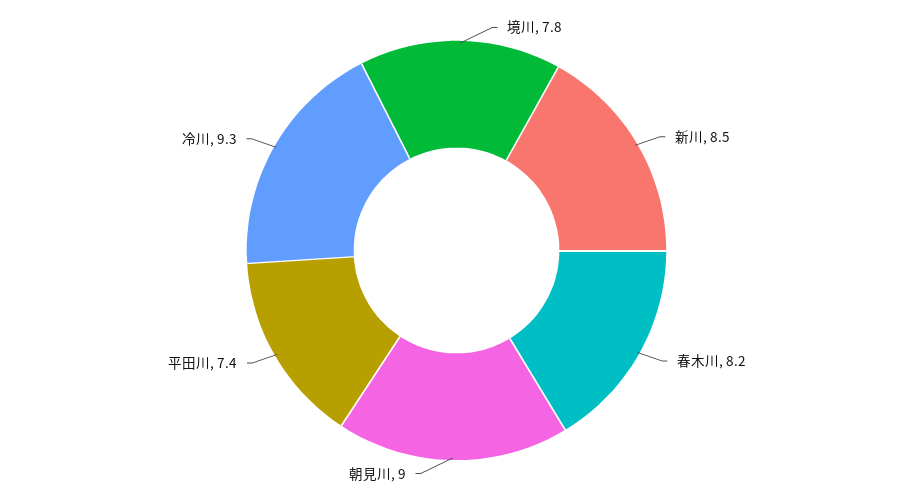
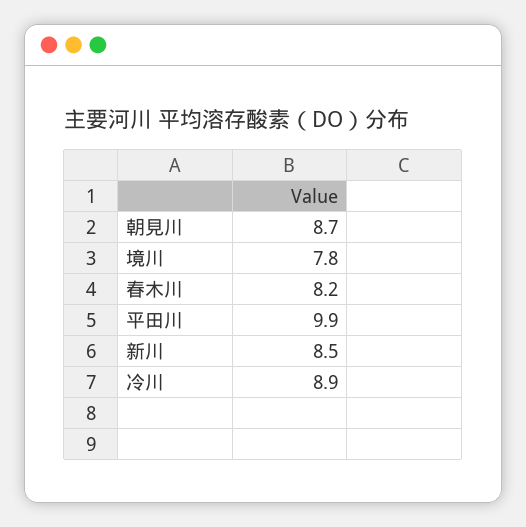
  {
    "境川": 7.8,
    "新川": 8.5,
    "春木川": 8.2,
-   "朝見川": 9,
+   "朝見川": 8.7,
-   "平田川": 7.4,
+   "平田川": 9.9,
-   "冷川": 9.3
+   "冷川": 8.9
  }

